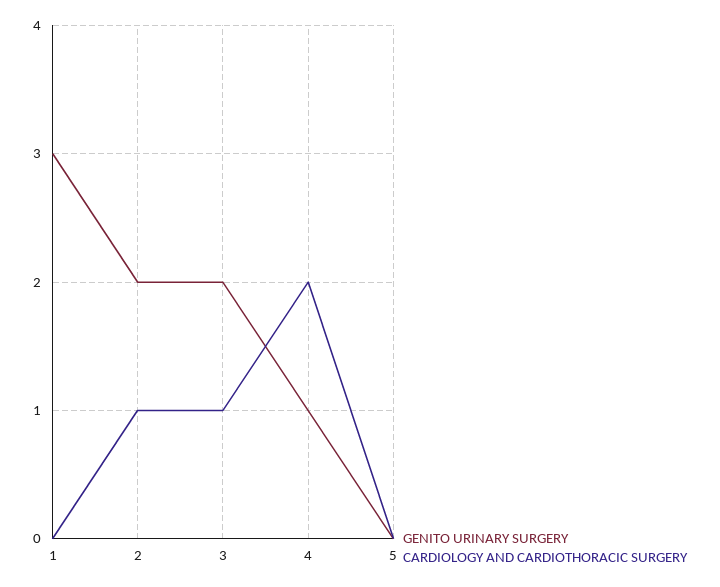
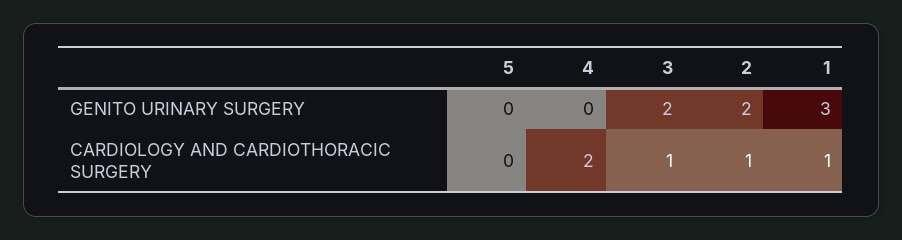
  {
    "GENITO URINARY SURGERY": {
      "1": 3,
      "2": 2,
      "3": 2,
-     "4": 1,
+     "4": 0,
      "5": 0
    },
    "CARDIOLOGY AND CARDIOTHORACIC SURGERY": {
-     "1": 0,
+     "1": 1,
      "2": 1,
      "3": 1,
      "4": 2,
      "5": 0
    }
  }

